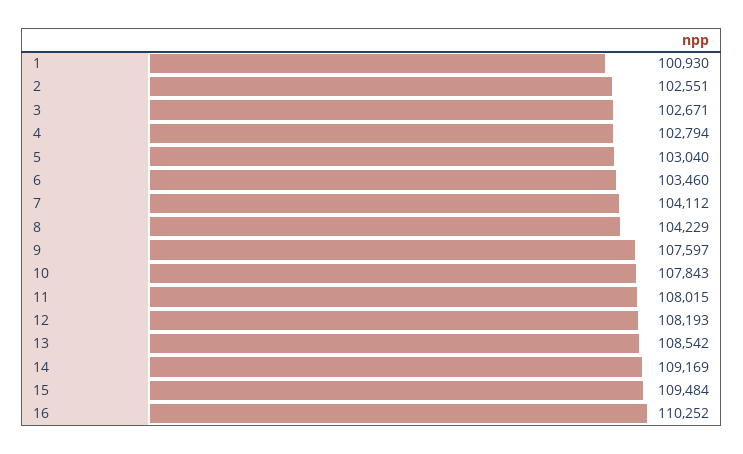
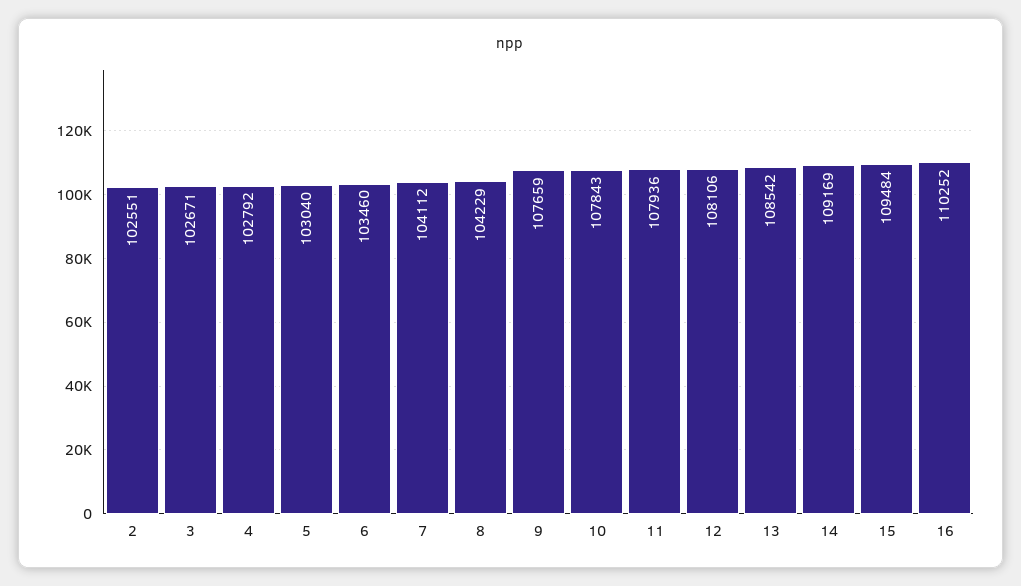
  {
-   "1": 100930,
    "2": 102551,
    "3": 102671,
-   "4": 102794,
+   "4": 102792,
    "5": 103040,
    "6": 103460,
    "7": 104112,
    "8": 104229,
-   "9": 107597,
+   "9": 107659,
    "10": 107843,
-   "11": 108015,
+   "11": 107936,
-   "12": 108193,
+   "12": 108106,
    "13": 108542,
    "14": 109169,
    "15": 109484,
    "16": 110252
  }

